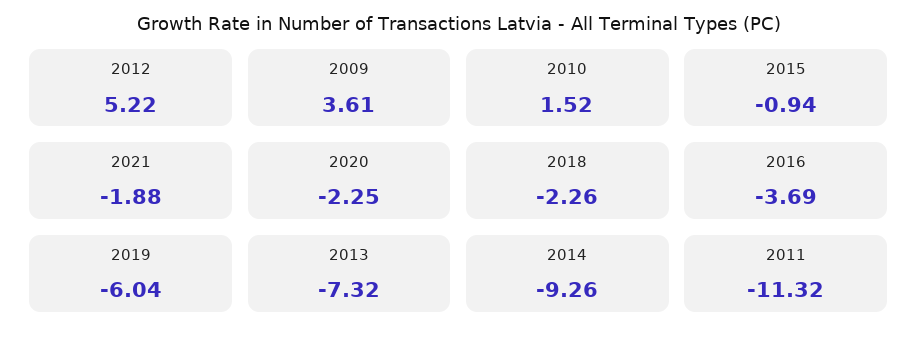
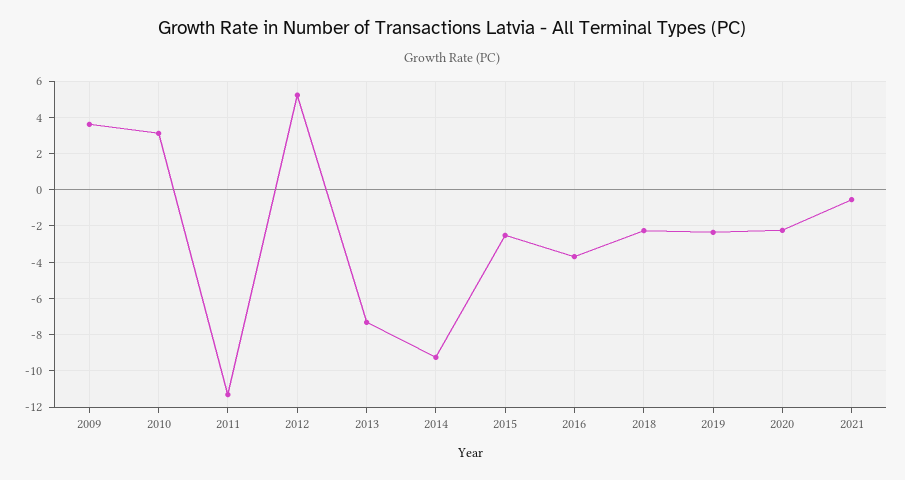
  {
    "2012": 5.22,
    "2009": 3.61,
-   "2010": 1.52,
+   "2010": 3,
-   "2015": -0.94,
+   "2015": -2.5,
-   "2021": -1.88,
+   "2021": -0.5,
    "2020": -2.25,
    "2018": -2.26,
    "2016": -3.69,
-   "2019": -6.04,
+   "2019": -2.5,
    "2013": -7.32,
    "2014": -9.26,
    "2011": -11.32
  }

